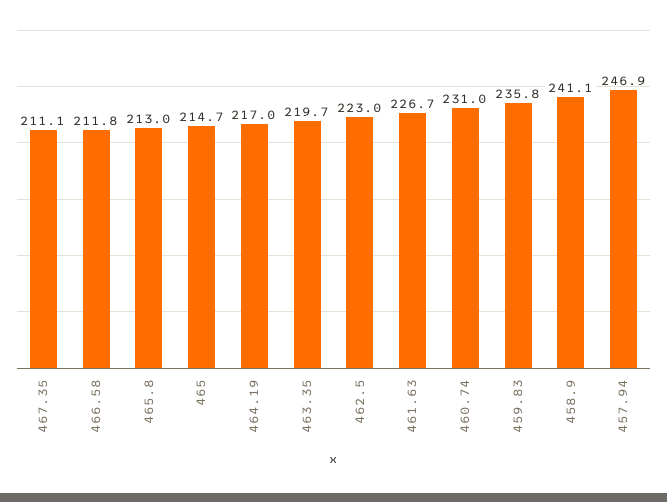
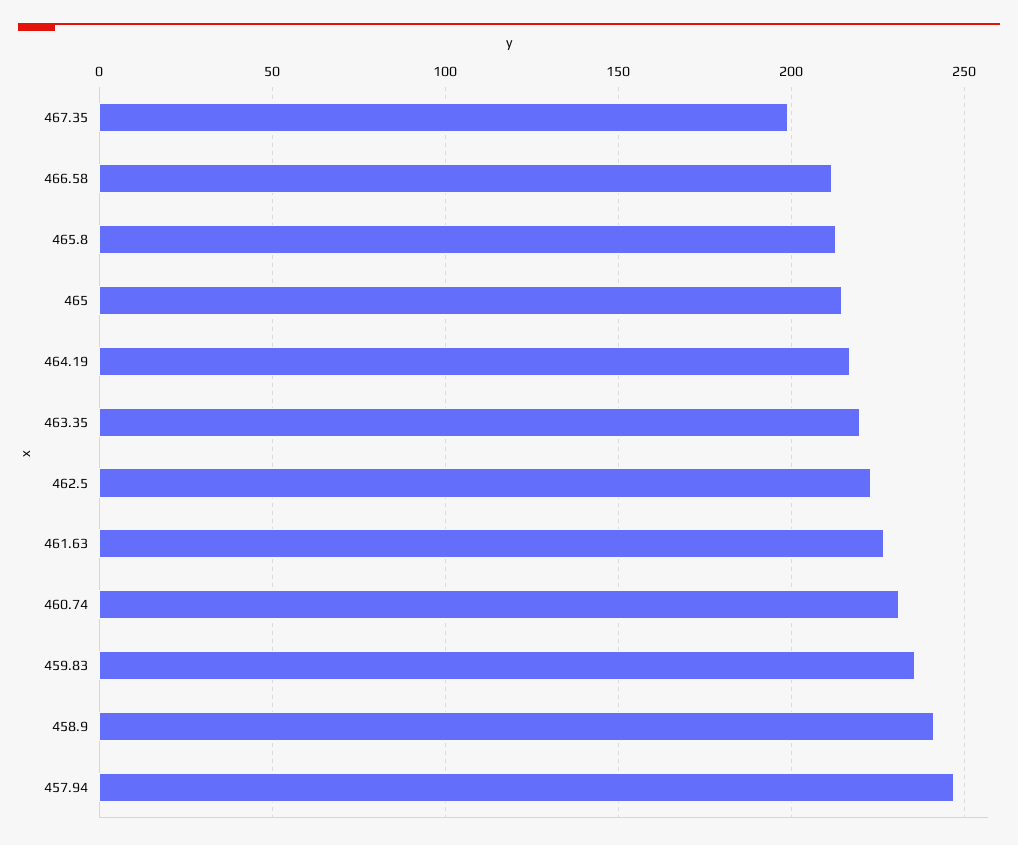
  {
-   "467.35": 211.1,
+   "467.35": 200,
    "466.58": 211.8,
    "465.8": 213,
    "465": 214.7,
    "464.19": 217,
    "463.35": 219.7,
    "462.5": 223,
    "461.63": 226.7,
    "460.74": 231,
    "459.83": 235.8,
    "458.9": 241.1,
    "457.94": 246.9
  }

